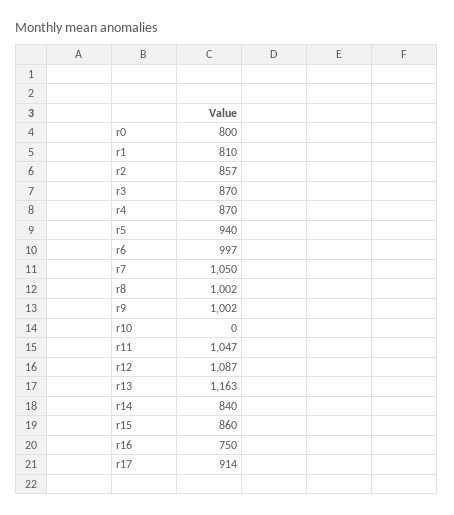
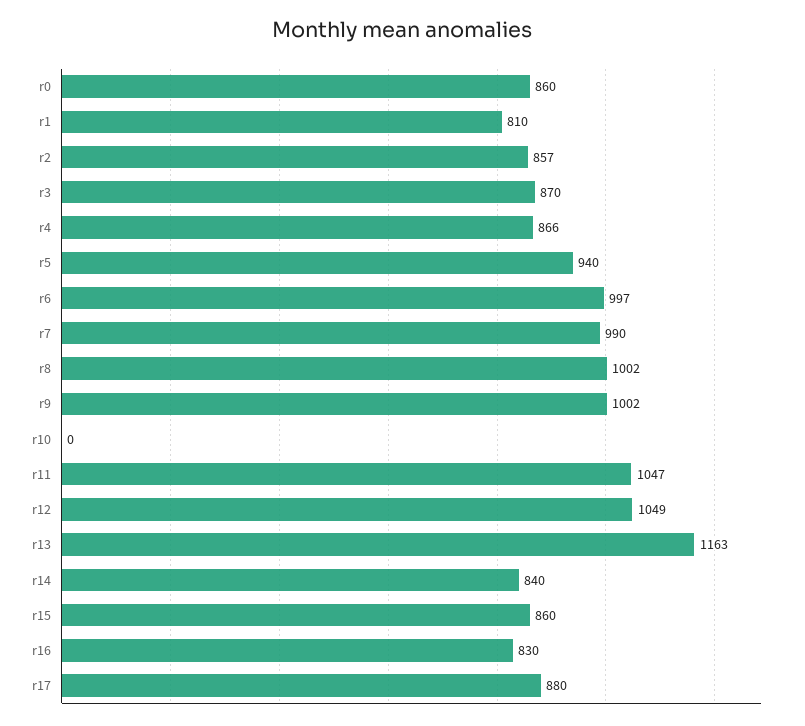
  {
-   "r0": 800,
+   "r0": 860,
    "r1": 810,
    "r2": 857,
    "r3": 870,
-   "r4": 870,
+   "r4": 866,
    "r5": 940,
    "r6": 997,
-   "r7": 1050,
+   "r7": 990,
    "r8": 1002,
    "r9": 1002,
    "r10": 0,
    "r11": 1047,
-   "r12": 1087,
+   "r12": 1049,
    "r13": 1163,
    "r14": 840,
    "r15": 860,
-   "r16": 750,
+   "r16": 830,
-   "r17": 914
+   "r17": 880
  }

